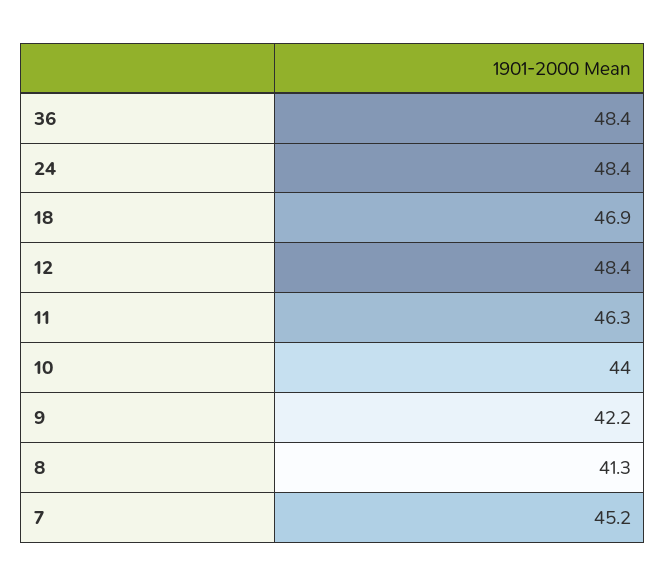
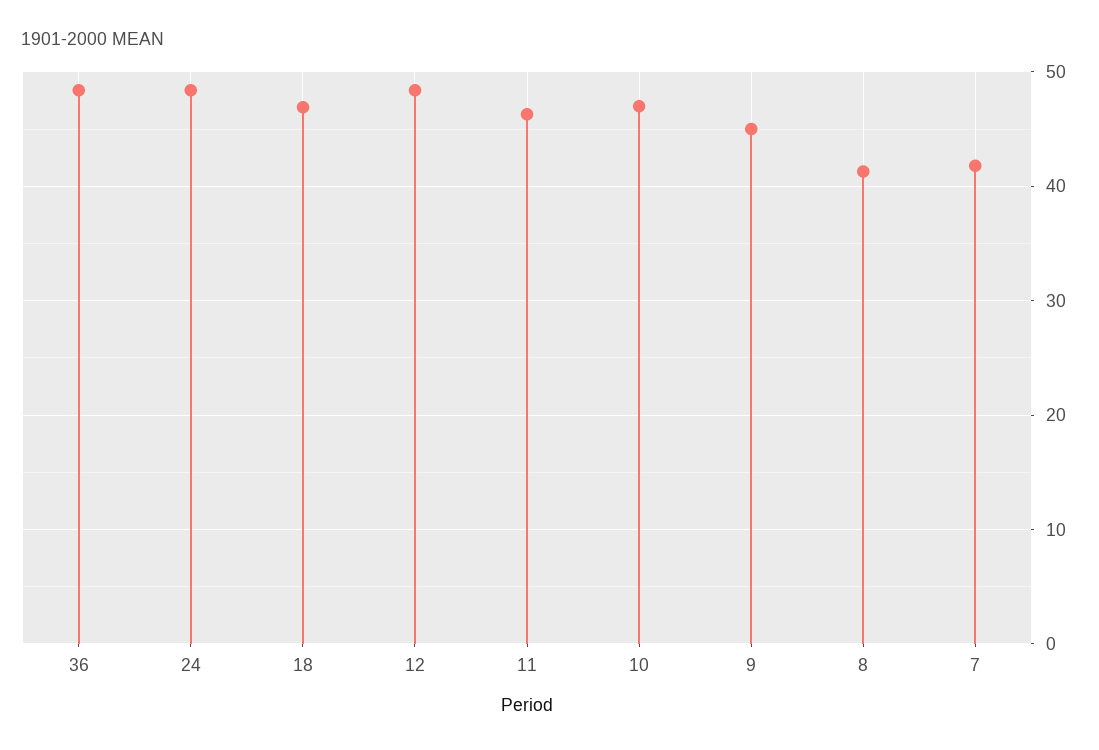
  {
    "36": 48.4,
    "24": 48.4,
    "18": 46.9,
    "12": 48.4,
    "11": 46.3,
-   "10": 44,
+   "10": 47,
-   "9": 42.2,
+   "9": 45,
    "8": 41.3,
-   "7": 45.2
+   "7": 42
  }

